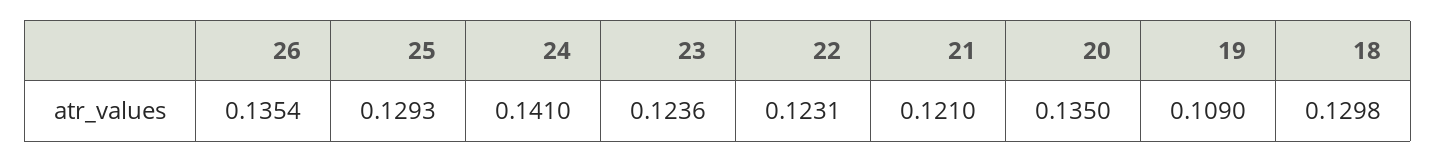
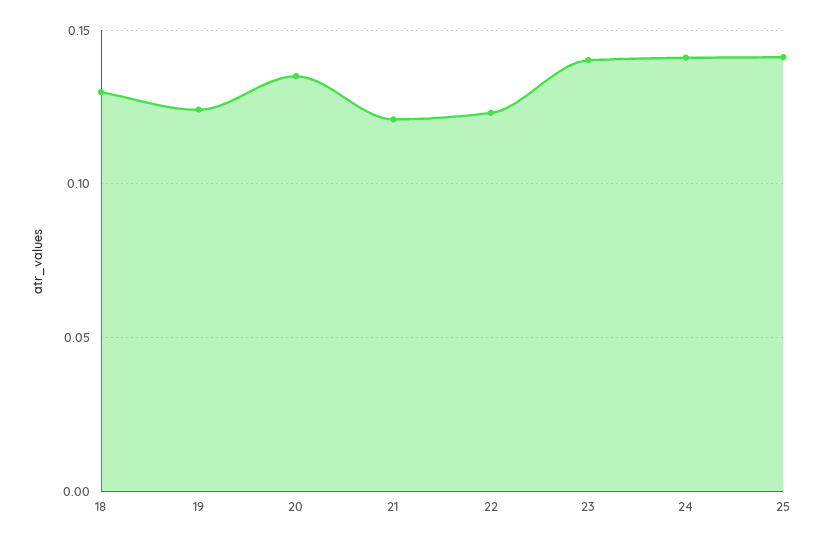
  {
-   "26": 0.1354,
-   "25": 0.1293,
+   "25": 0.14,
    "24": 0.141,
-   "23": 0.1236,
+   "23": 0.14,
    "22": 0.1231,
    "21": 0.121,
    "20": 0.135,
-   "19": 0.109,
+   "19": 0.125,
    "18": 0.1298
  }

